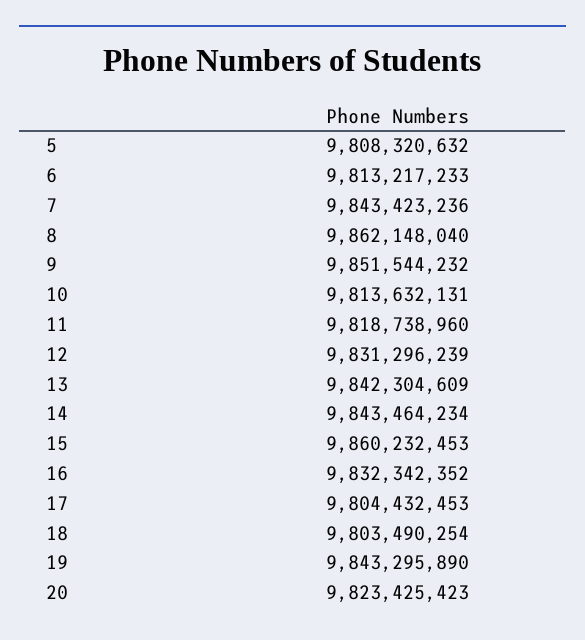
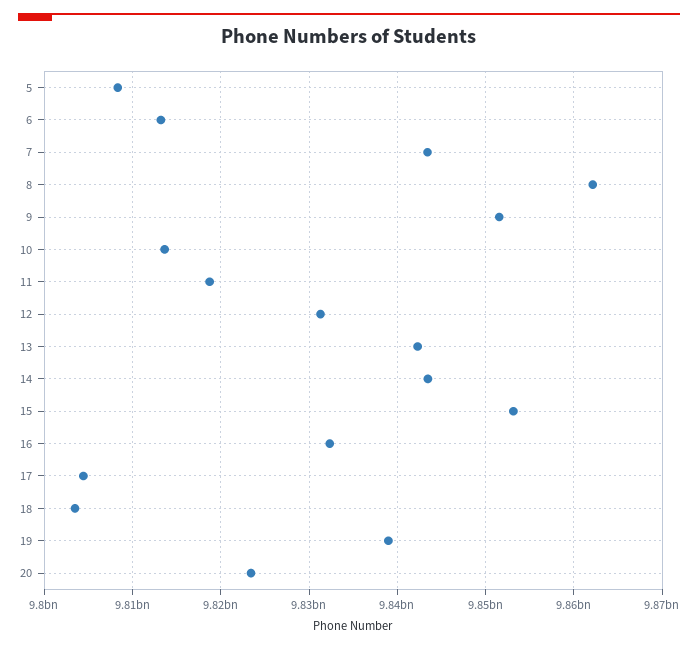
  {
    "5": 9808320632,
    "6": 9813217233,
    "7": 9843423236,
    "8": 9862148040,
    "9": 9851544232,
    "10": 9813632131,
    "11": 9818738960,
    "12": 9831296239,
    "13": 9842304609,
    "14": 9843464234,
-   "15": 9860232453,
+   "15": 9853000000,
    "16": 9832342352,
    "17": 9804432453,
    "18": 9803490254,
-   "19": 9843295890,
+   "19": 9839000000,
    "20": 9823425423
  }

